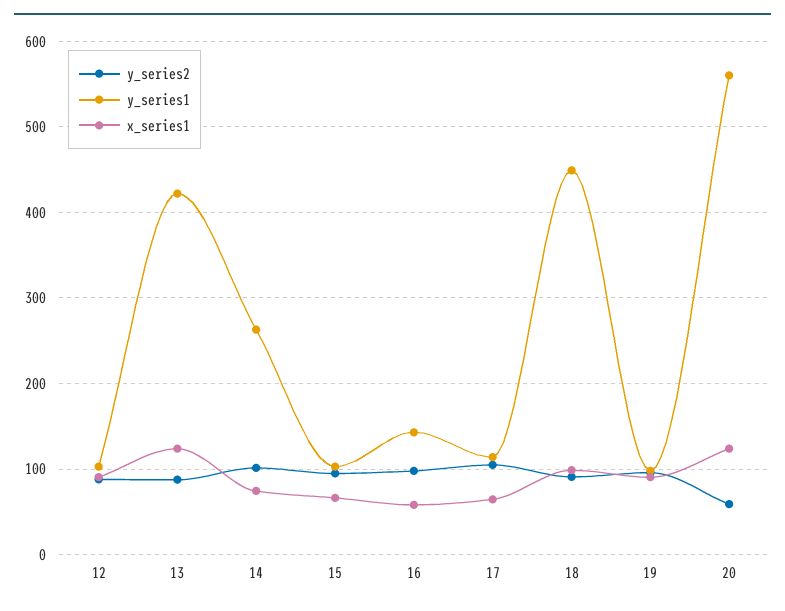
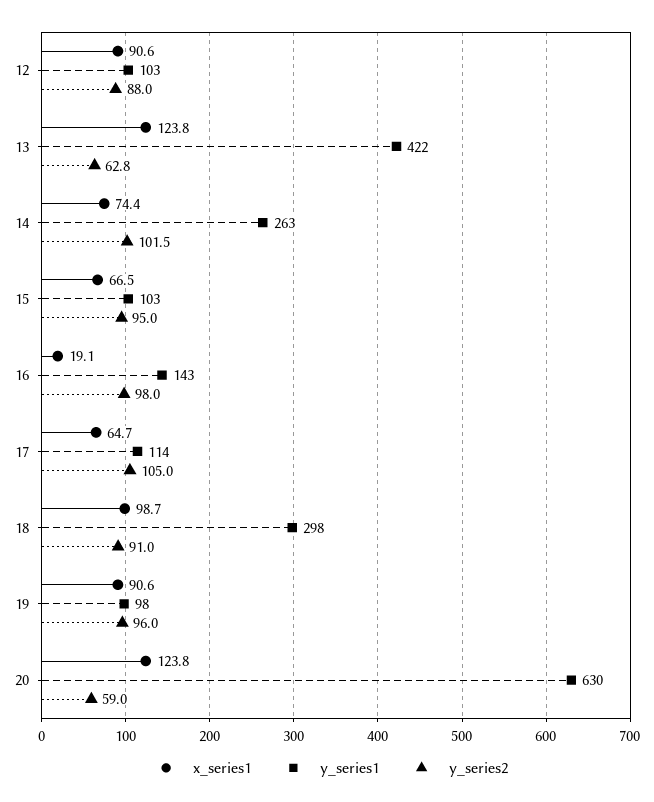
  {
    "y_series2": {
      "12": 88,
-     "13": 90,
+     "13": 62.8,
      "14": 101.5,
      "15": 95,
      "16": 98,
      "17": 105,
      "18": 91,
      "19": 96,
      "20": 59
    },
    "y_series1": {
      "12": 103,
      "13": 422,
      "14": 263,
      "15": 103,
      "16": 143,
      "17": 114,
-     "18": 450,
+     "18": 298,
      "19": 98,
-     "20": 560
+     "20": 630
    },
    "x_series1": {
      "12": 90.6,
      "13": 123.8,
      "14": 74.4,
      "15": 66.5,
-     "16": 60,
+     "16": 19.1,
      "17": 64.7,
      "18": 98.7,
      "19": 90.6,
      "20": 123.8
    }
  }

